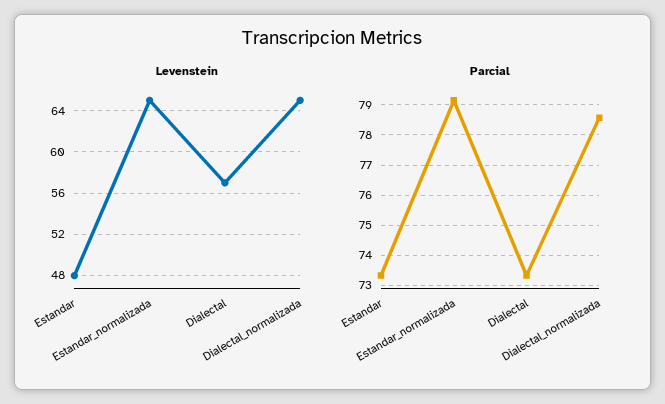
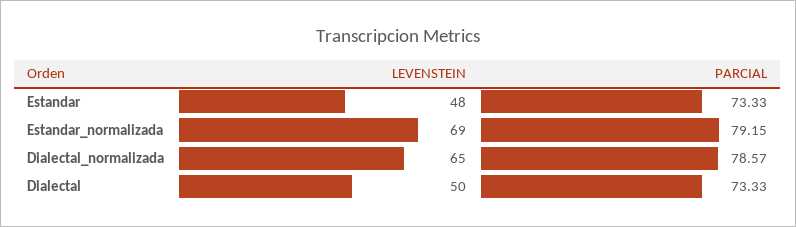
  {
    "Levenstein": {
      "Estandar": 48,
-     "Estandar_normalizada": 65,
+     "Estandar_normalizada": 69,
-     "Dialectal": 57,
+     "Dialectal": 50,
      "Dialectal_normalizada": 65
    },
    "Parcial": {
      "Estandar": 73.33,
      "Estandar_normalizada": 79.15,
      "Dialectal": 73.33,
      "Dialectal_normalizada": 78.57
    }
  }

